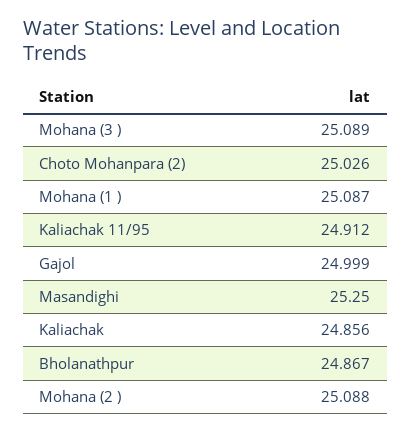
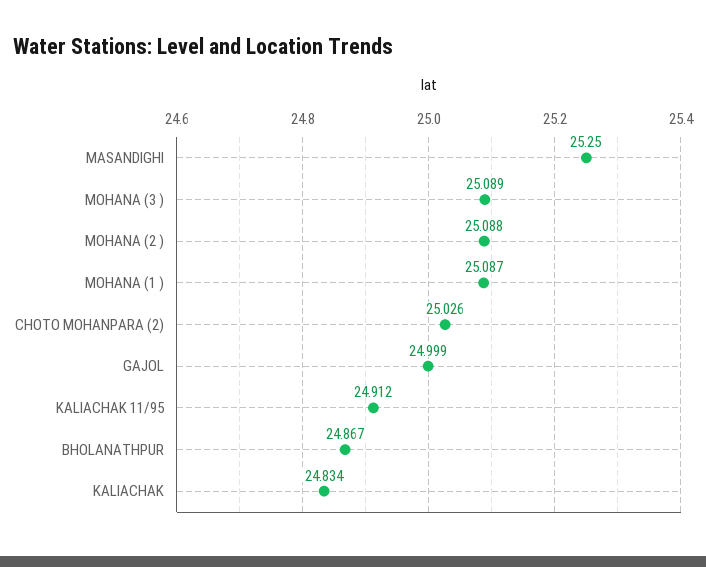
  {
    "Mohana (3 )": 25.089,
    "Choto Mohanpara (2)": 25.026,
    "Mohana (1 )": 25.087,
    "Kaliachak 11/95": 24.912,
    "Gajol": 24.999,
    "Masandighi": 25.25,
-   "Kaliachak": 24.856,
+   "Kaliachak": 24.834,
    "Bholanathpur": 24.867,
    "Mohana (2 )": 25.088
  }

